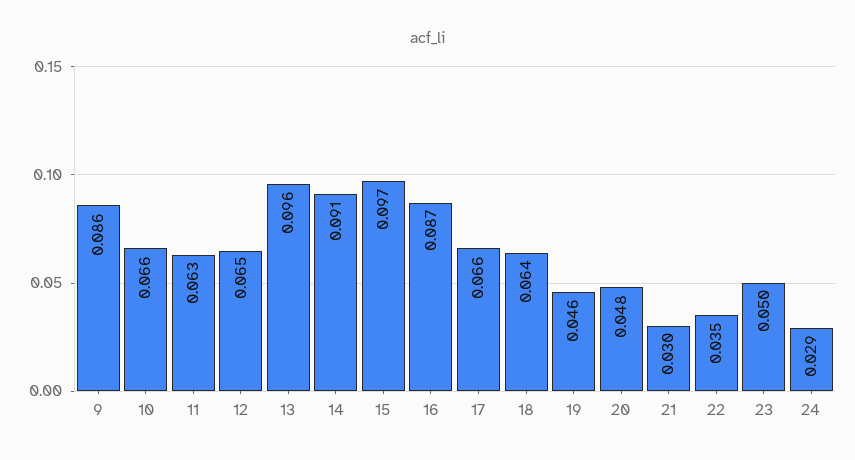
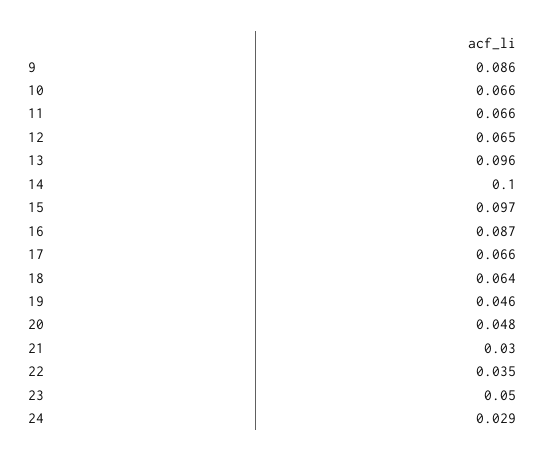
  {
    "9": 0.086,
    "10": 0.066,
-   "11": 0.063,
+   "11": 0.066,
    "12": 0.065,
    "13": 0.096,
-   "14": 0.091,
+   "14": 0.1,
    "15": 0.097,
    "16": 0.087,
    "17": 0.066,
    "18": 0.064,
    "19": 0.046,
    "20": 0.048,
    "21": 0.03,
    "22": 0.035,
    "23": 0.05,
    "24": 0.029
  }

